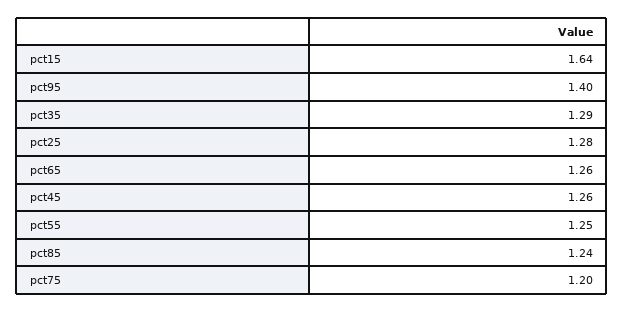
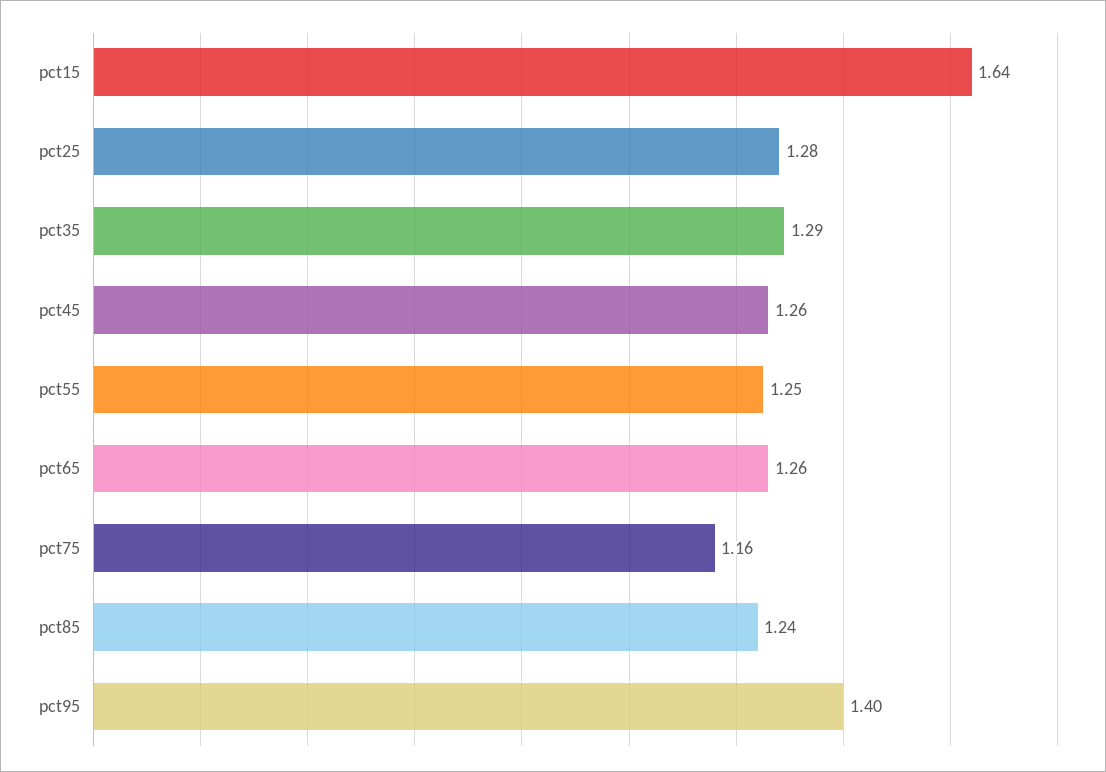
  {
    "pct15": 1.64,
    "pct95": 1.4,
    "pct35": 1.29,
    "pct25": 1.28,
    "pct65": 1.26,
    "pct45": 1.26,
    "pct55": 1.25,
    "pct85": 1.24,
-   "pct75": 1.2
+   "pct75": 1.16
  }

